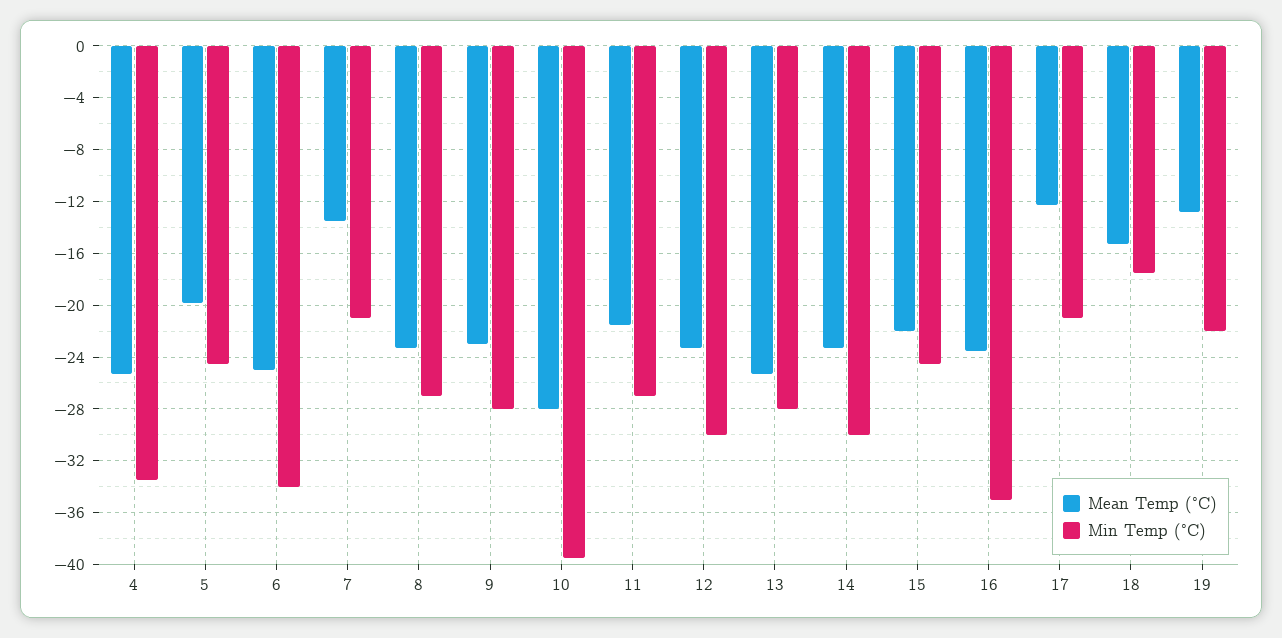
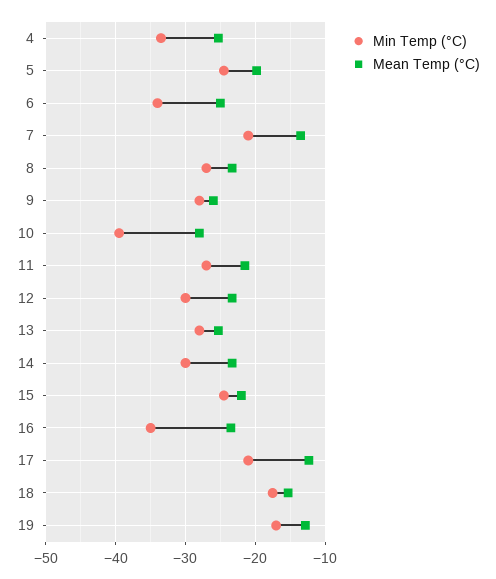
  {
    "Mean Temp (°C)": {
      "4": -25.5,
      "5": -20,
      "6": -25,
      "7": -13.5,
      "8": -23.5,
-     "9": -23,
+     "9": -26,
      "10": -28,
      "11": -21.5,
      "12": -23.5,
      "13": -25.5,
      "14": -23.5,
      "15": -22,
      "16": -23.5,
      "17": -12.5,
      "18": -15.5,
      "19": -13
    },
    "Min Temp (°C)": {
      "4": -33.5,
      "5": -24.5,
      "6": -34,
      "7": -21,
      "8": -27,
      "9": -28,
      "10": -39.5,
      "11": -27,
      "12": -30,
      "13": -28,
      "14": -30,
      "15": -24.5,
      "16": -35,
      "17": -21,
      "18": -17.5,
-     "19": -22
+     "19": -17
    }
  }

